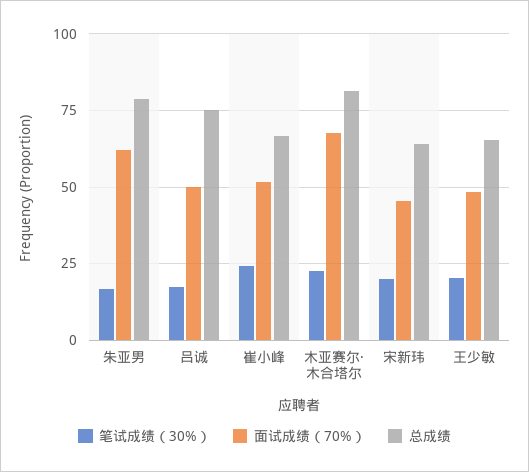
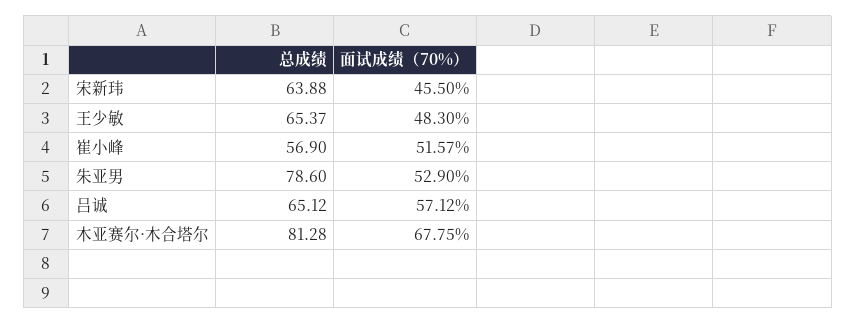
  {
-   "笔试成绩（30%）": {
-     "朱亚男": 17.5,
-     "吕诚": 17.5,
-     "崔小峰": 25,
-     "木亚赛尔·木合塔尔": 22.5,
-     "宋新玮": 20,
-     "王少敏": 20
-   },
    "面试成绩（70%）": {
-     "朱亚男": 62.5,
+     "朱亚男": 52.9,
-     "吕诚": 50,
+     "吕诚": 57.12,
      "崔小峰": 51.57,
      "木亚赛尔·木合塔尔": 67.75,
      "宋新玮": 45.5,
      "王少敏": 48.3
    },
    "总成绩": {
      "朱亚男": 78.6,
-     "吕诚": 75,
+     "吕诚": 65.12,
-     "崔小峰": 67.5,
+     "崔小峰": 56.9,
      "木亚赛尔·木合塔尔": 81.28,
      "宋新玮": 63.88,
      "王少敏": 65.37
    }
  }

